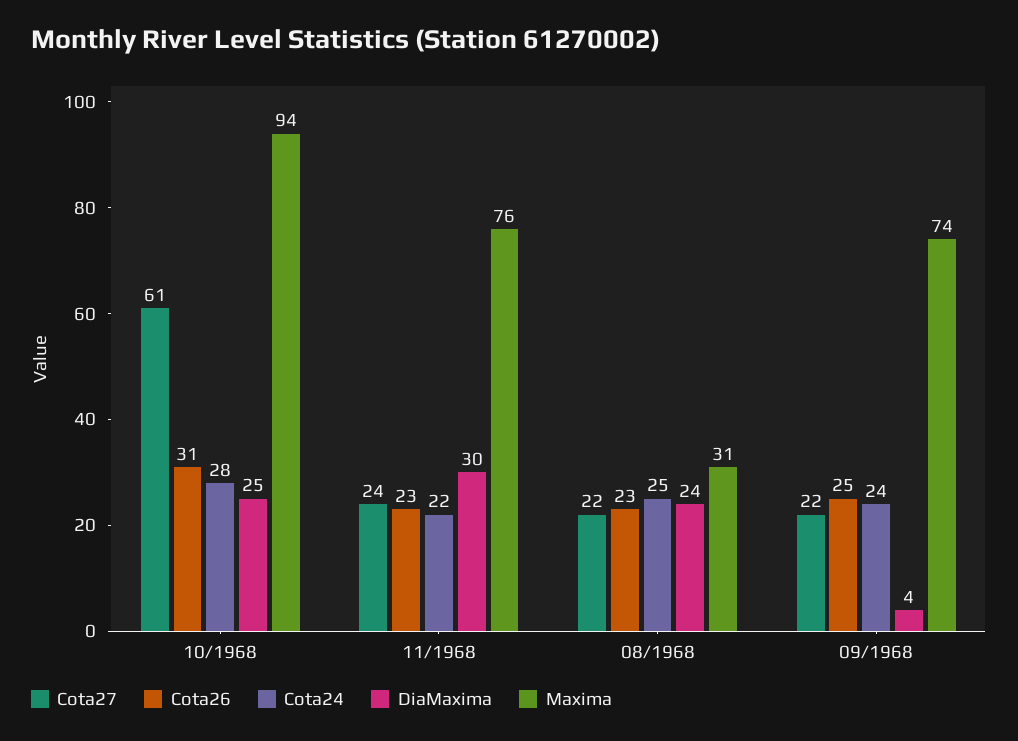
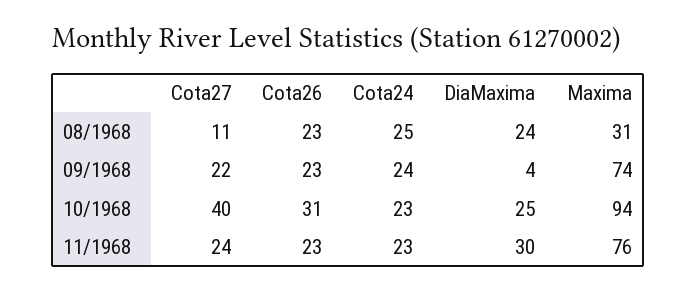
  {
    "Cota27": {
-     "10/1968": 61,
+     "10/1968": 40,
      "11/1968": 24,
-     "08/1968": 22,
+     "08/1968": 11,
      "09/1968": 22
    },
    "Cota26": {
      "10/1968": 31,
      "11/1968": 23,
      "08/1968": 23,
-     "09/1968": 25
+     "09/1968": 23
    },
    "Cota24": {
-     "10/1968": 28,
+     "10/1968": 23,
-     "11/1968": 22,
+     "11/1968": 23,
      "08/1968": 25,
      "09/1968": 24
    },
    "DiaMaxima": {
      "10/1968": 25,
      "11/1968": 30,
      "08/1968": 24,
      "09/1968": 4
    },
    "Maxima": {
      "10/1968": 94,
      "11/1968": 76,
      "08/1968": 31,
      "09/1968": 74
    }
  }

